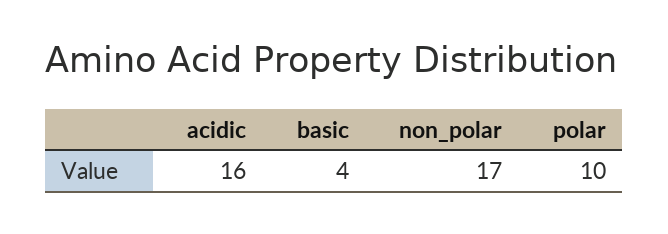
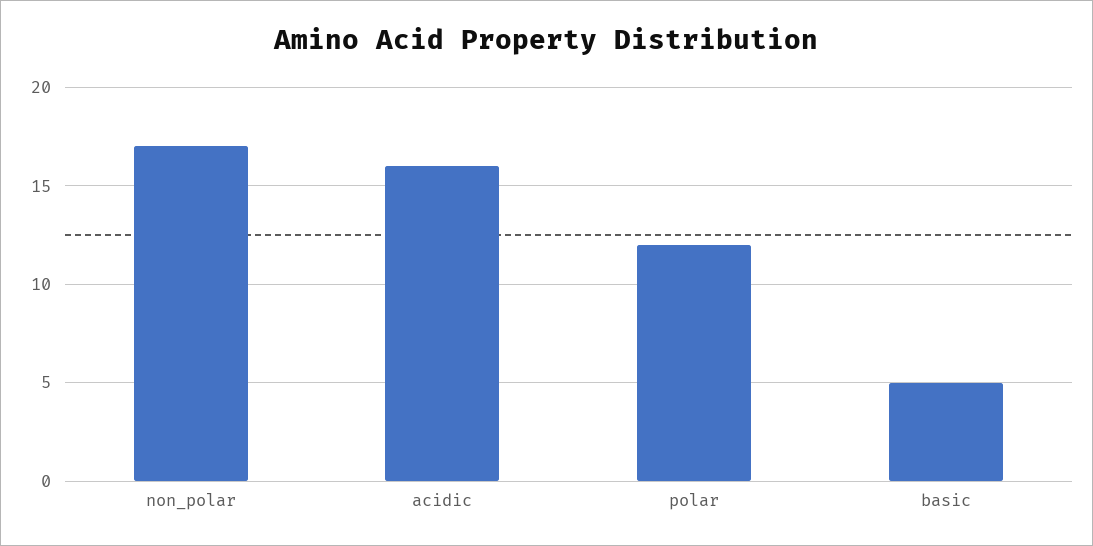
  {
    "acidic": 16,
-   "basic": 4,
+   "basic": 5,
    "non_polar": 17,
-   "polar": 10
+   "polar": 12
  }

